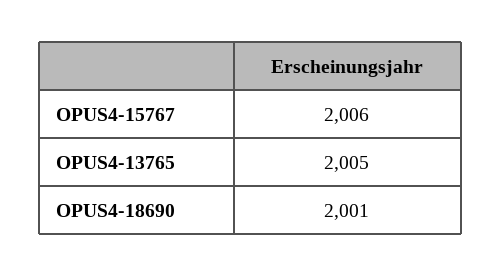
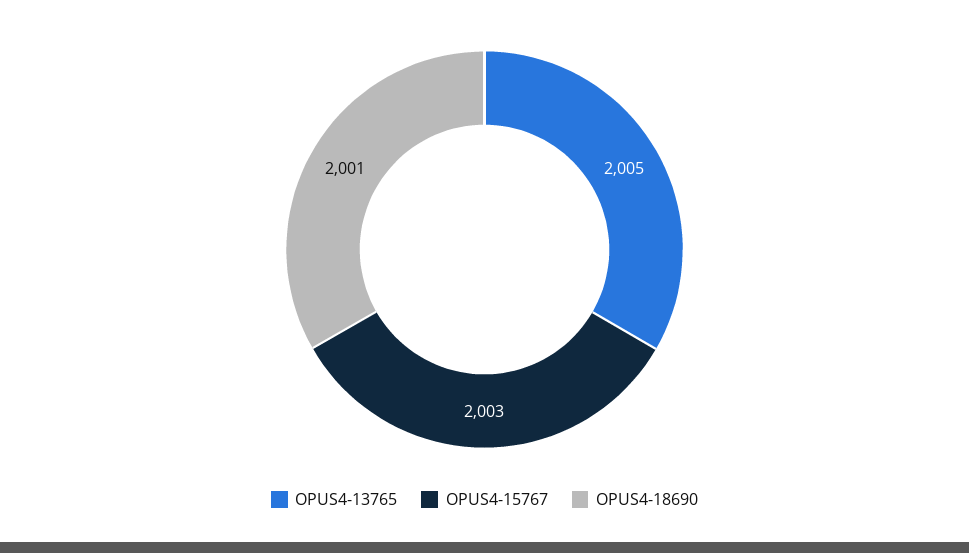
  {
-   "OPUS4-15767": 2006,
+   "OPUS4-15767": 2003,
    "OPUS4-13765": 2005,
    "OPUS4-18690": 2001
  }

